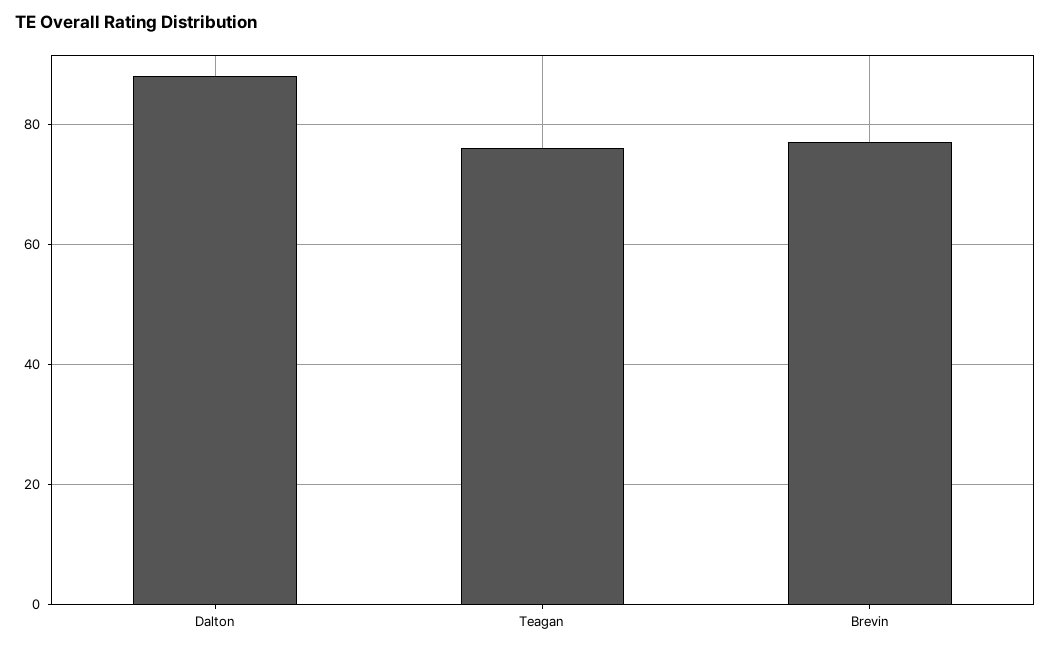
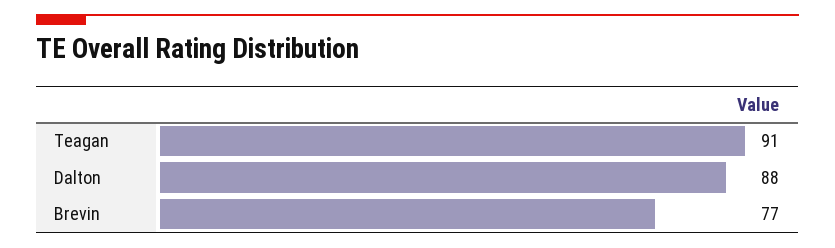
  {
    "Dalton": 88,
-   "Teagan": 75,
+   "Teagan": 91,
    "Brevin": 77
  }

